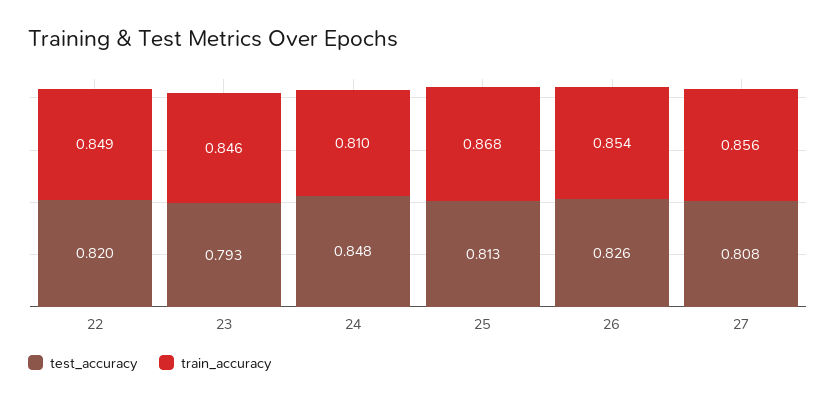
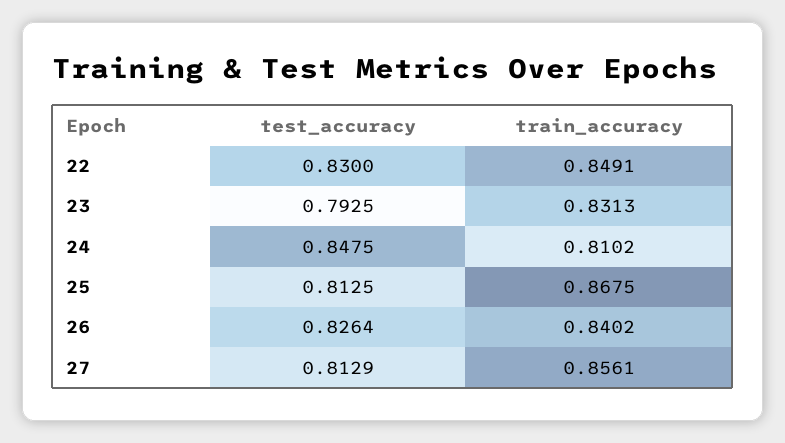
  {
    "test_accuracy": {
-     "22": 0.82,
+     "22": 0.83,
      "23": 0.7925,
      "24": 0.8475,
      "25": 0.8125,
      "26": 0.8264,
-     "27": 0.808
+     "27": 0.8129
    },
    "train_accuracy": {
      "22": 0.8491,
-     "23": 0.846,
+     "23": 0.8313,
      "24": 0.8102,
      "25": 0.8675,
-     "26": 0.854,
+     "26": 0.8402,
      "27": 0.8561
    }
  }

